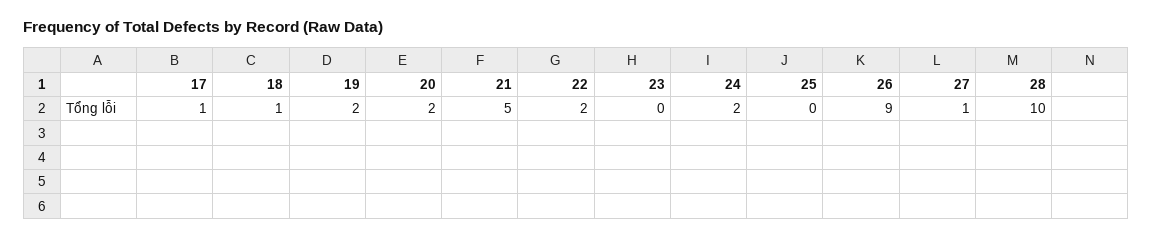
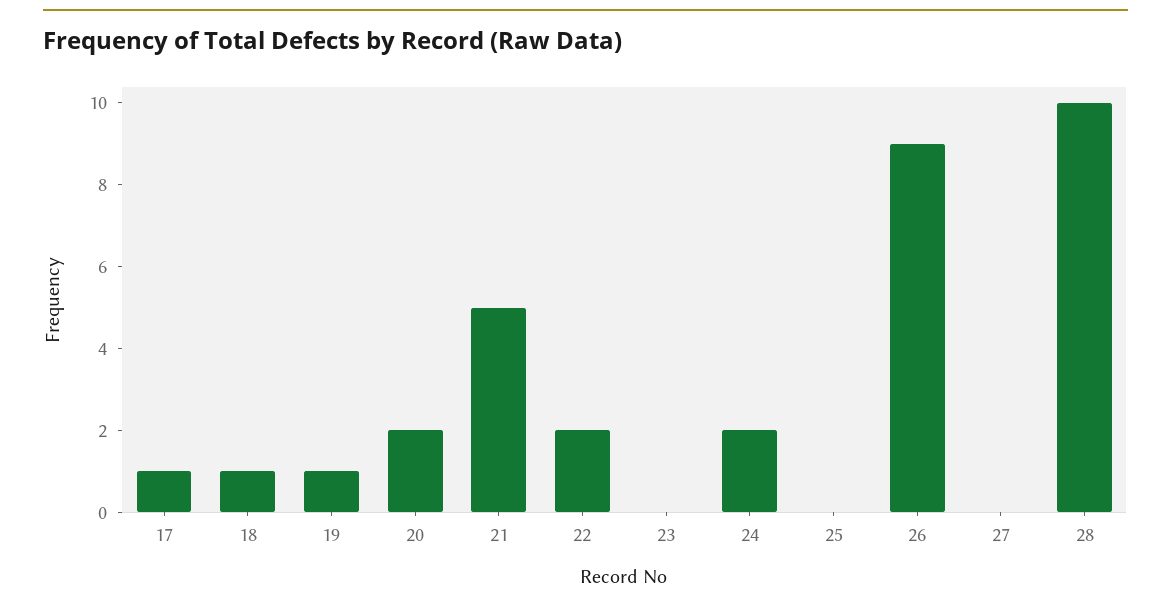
  {
    "17": 1,
    "18": 1,
-   "19": 2,
+   "19": 1,
    "20": 2,
    "21": 5,
    "22": 2,
    "23": 0,
    "24": 2,
    "25": 0,
    "26": 9,
-   "27": 1,
+   "27": 0,
    "28": 10
  }

